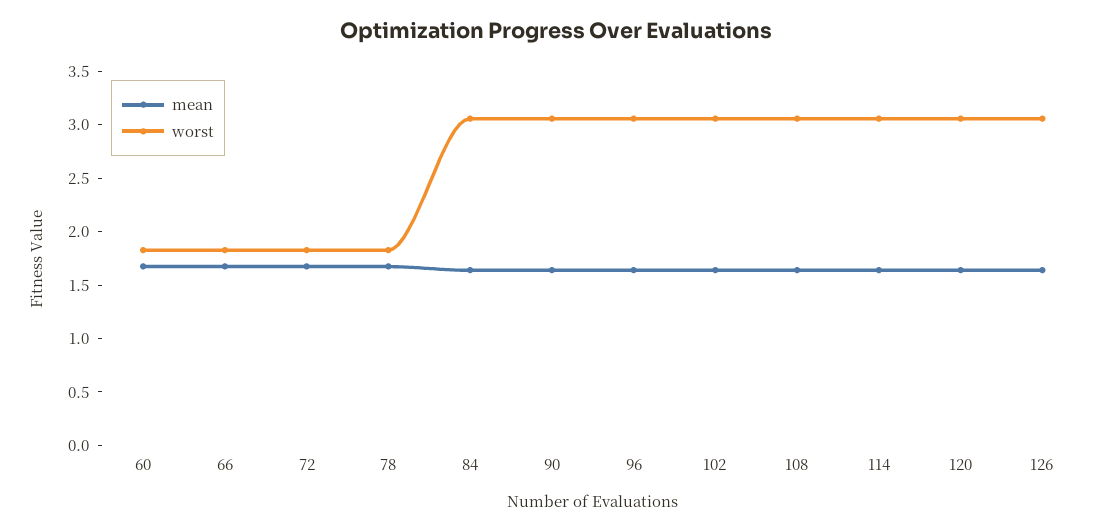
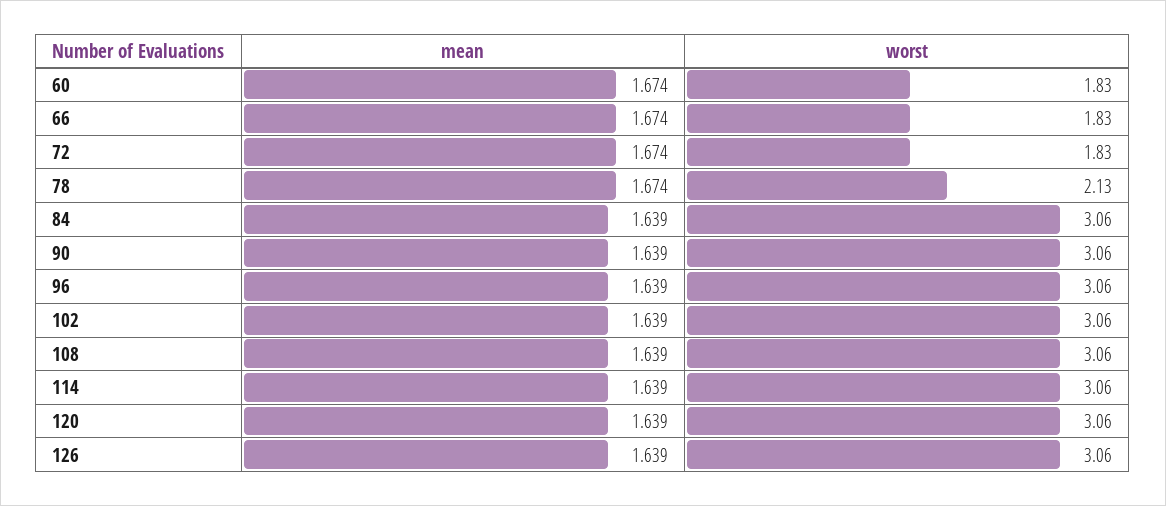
  {
    "mean": {
      "60": 1.674,
      "66": 1.674,
      "72": 1.674,
      "78": 1.674,
      "84": 1.639,
      "90": 1.639,
      "96": 1.639,
      "102": 1.639,
      "108": 1.639,
      "114": 1.639,
      "120": 1.639,
      "126": 1.639
    },
    "worst": {
      "60": 1.83,
      "66": 1.83,
      "72": 1.83,
-     "78": 1.8,
+     "78": 2.13,
      "84": 3.06,
      "90": 3.06,
      "96": 3.06,
      "102": 3.06,
      "108": 3.06,
      "114": 3.06,
      "120": 3.06,
      "126": 3.06
    }
  }

